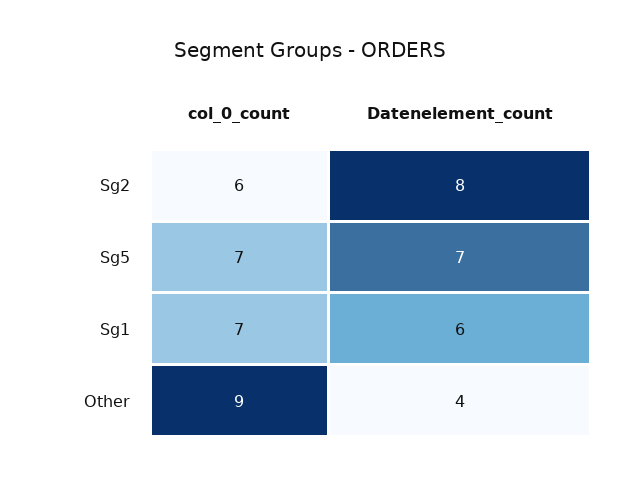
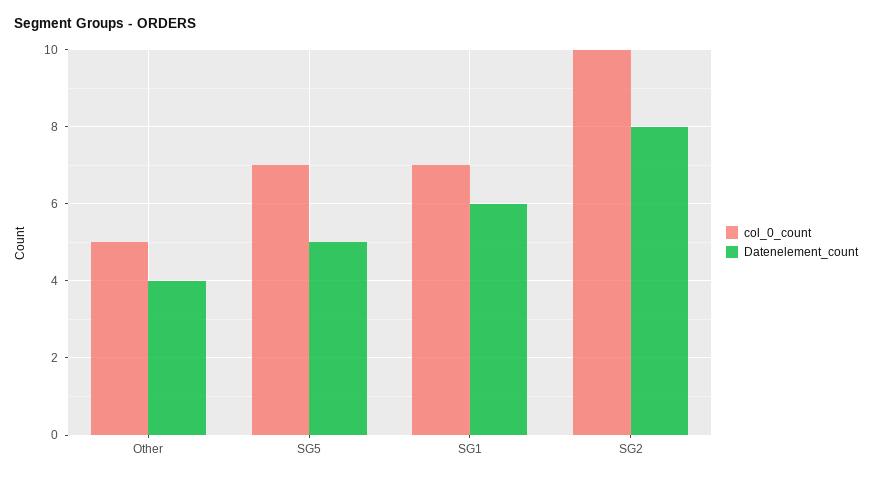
  {
    "col_0_count": {
-     "Sg2": 6,
+     "Sg2": 10,
      "Sg5": 7,
      "Sg1": 7,
-     "Other": 9
+     "Other": 5
    },
    "Datenelement_count": {
      "Sg2": 8,
-     "Sg5": 7,
+     "Sg5": 5,
      "Sg1": 6,
      "Other": 4
    }
  }

